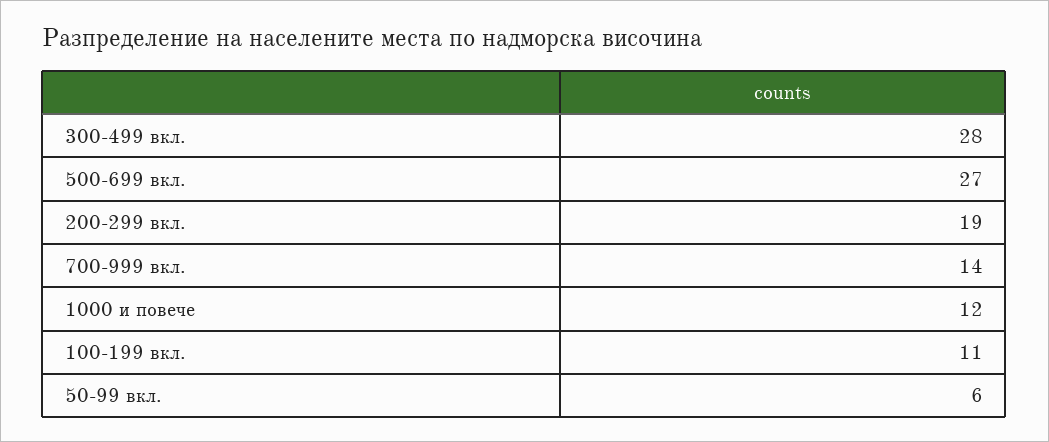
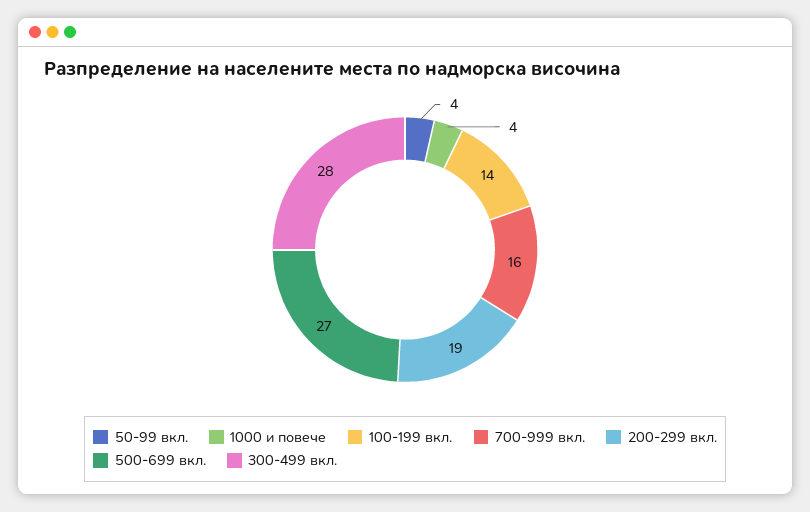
  {
    "300-499 вкл.": 28,
    "500-699 вкл.": 27,
    "200-299 вкл.": 19,
-   "700-999 вкл.": 14,
+   "700-999 вкл.": 16,
-   "1000 и повече": 12,
+   "1000 и повече": 4,
-   "100-199 вкл.": 11,
+   "100-199 вкл.": 14,
-   "50-99 вкл.": 6
+   "50-99 вкл.": 4
  }

